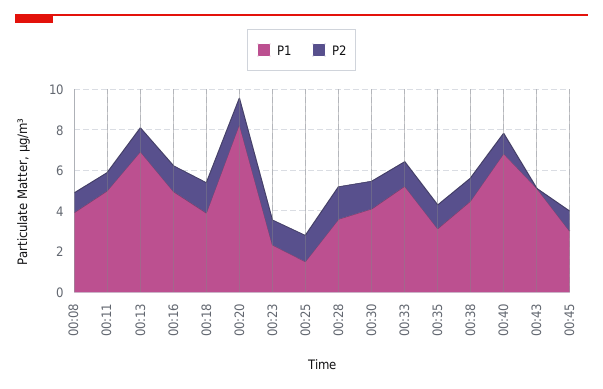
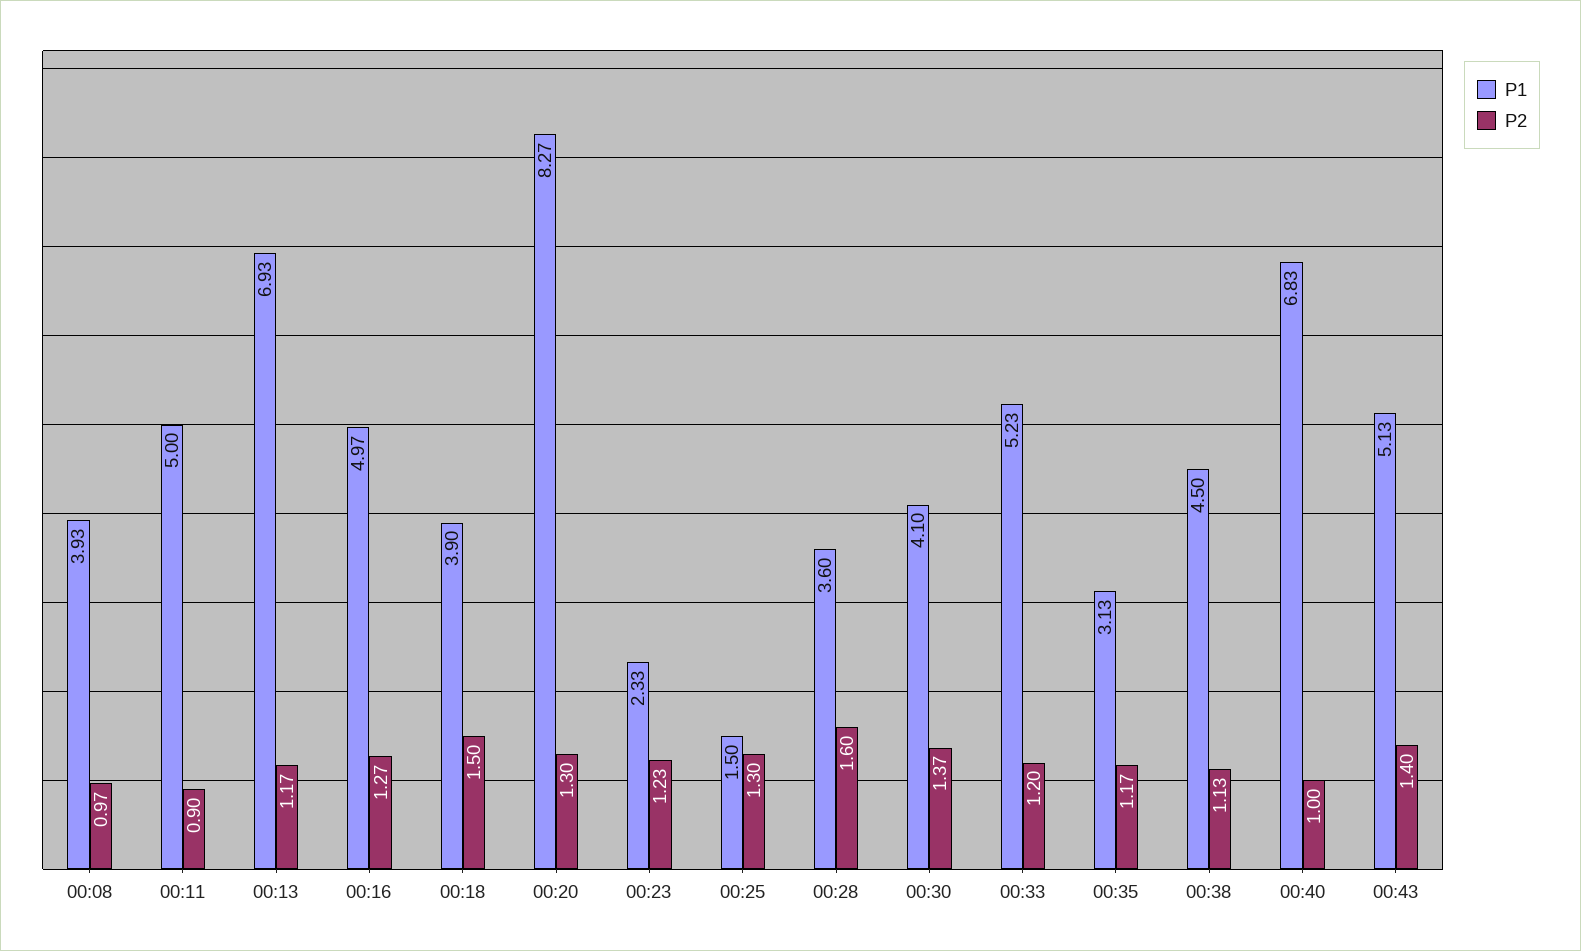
  {
    "P1": {
      "00:08": 3.93,
      "00:11": 5,
      "00:13": 6.93,
      "00:16": 4.97,
      "00:18": 3.9,
      "00:20": 8.27,
      "00:23": 2.33,
      "00:25": 1.5,
      "00:28": 3.6,
      "00:30": 4.1,
      "00:33": 5.23,
      "00:35": 3.13,
      "00:38": 4.5,
      "00:40": 6.83,
-     "00:43": 5.13,
+     "00:43": 5.13
-     "00:45": 3
    },
    "P2": {
      "00:08": 0.97,
      "00:11": 0.9,
      "00:13": 1.17,
      "00:16": 1.27,
      "00:18": 1.5,
      "00:20": 1.3,
      "00:23": 1.23,
      "00:25": 1.3,
      "00:28": 1.6,
      "00:30": 1.37,
      "00:33": 1.2,
      "00:35": 1.17,
      "00:38": 1.13,
      "00:40": 1,
-     "00:43": 0,
+     "00:43": 1.4
-     "00:45": 1
    }
  }

